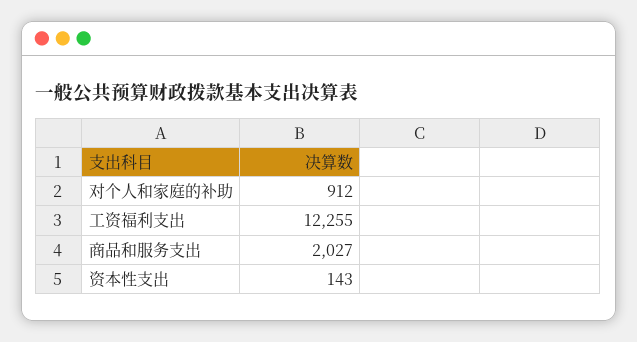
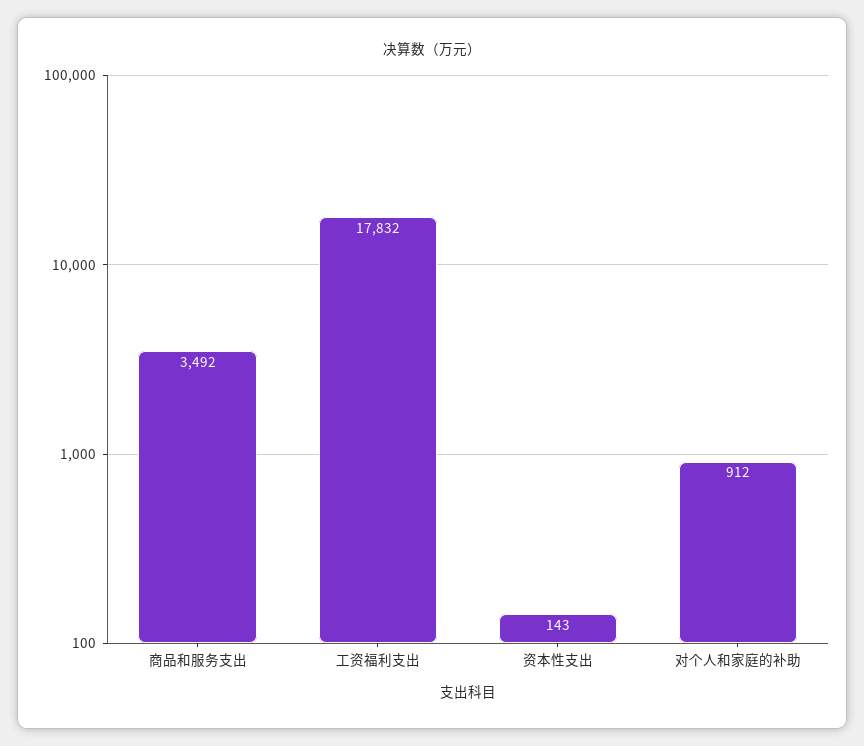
  {
    "对个人和家庭的补助": 912,
-   "工资福利支出": 12255,
+   "工资福利支出": 17832,
-   "商品和服务支出": 2027,
+   "商品和服务支出": 3492,
    "资本性支出": 143
  }

